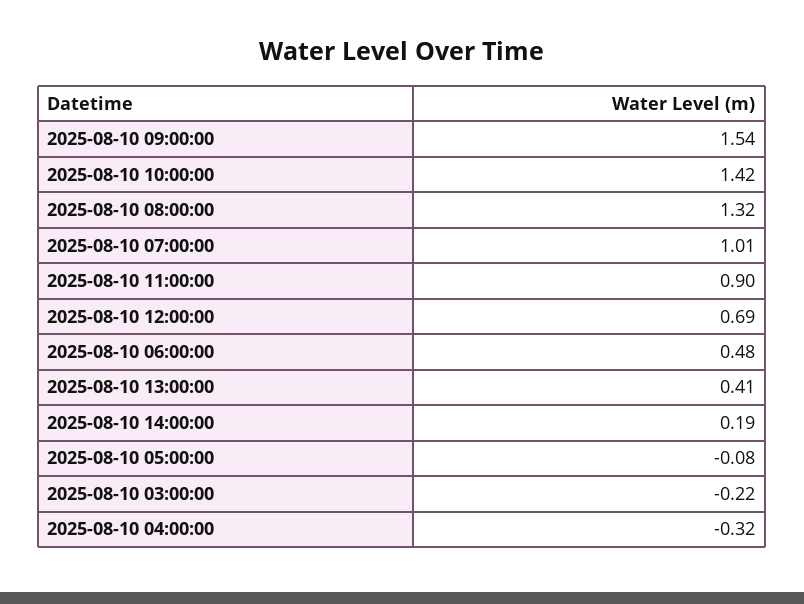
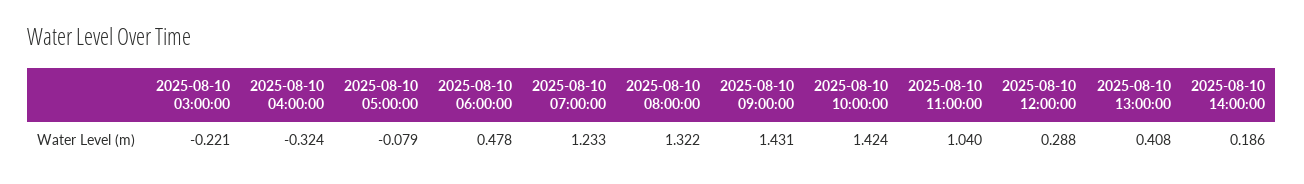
  {
-   "2025-08-10 09:00:00": 1.54,
+   "2025-08-10 09:00:00": 1.431,
    "2025-08-10 10:00:00": 1.424,
    "2025-08-10 08:00:00": 1.322,
-   "2025-08-10 07:00:00": 1.01,
+   "2025-08-10 07:00:00": 1.233,
-   "2025-08-10 11:00:00": 0.9,
+   "2025-08-10 11:00:00": 1.04,
-   "2025-08-10 12:00:00": 0.69,
+   "2025-08-10 12:00:00": 0.288,
    "2025-08-10 06:00:00": 0.478,
    "2025-08-10 13:00:00": 0.408,
    "2025-08-10 14:00:00": 0.186,
    "2025-08-10 05:00:00": -0.079,
    "2025-08-10 03:00:00": -0.221,
    "2025-08-10 04:00:00": -0.324
  }

